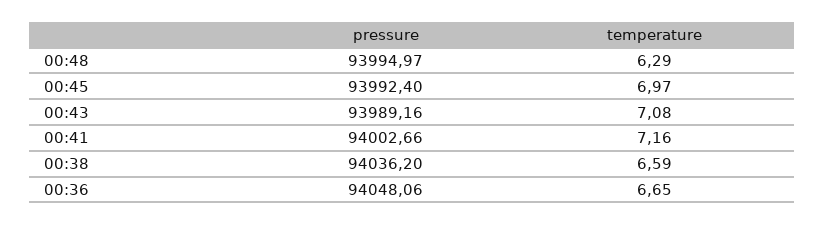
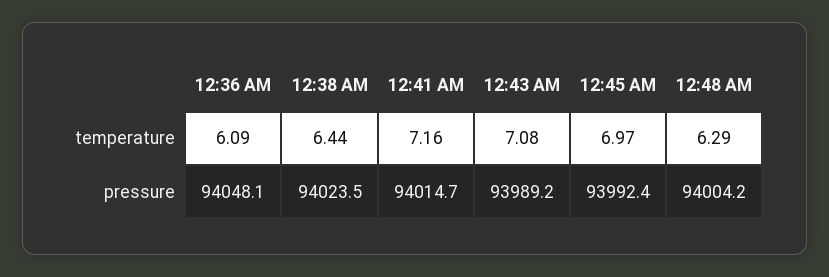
  {
    "pressure": {
-     "00:48": 93994.97,
+     "00:48": 94004.2,
      "00:45": 93992.4,
      "00:43": 93989.16,
-     "00:41": 94002.66,
+     "00:41": 94014.7,
-     "00:38": 94036.2,
+     "00:38": 94023.5,
      "00:36": 94048.06
    },
    "temperature": {
      "00:48": 6.29,
      "00:45": 6.97,
      "00:43": 7.08,
      "00:41": 7.16,
-     "00:38": 6.59,
+     "00:38": 6.44,
-     "00:36": 6.65
+     "00:36": 6.09
    }
  }

